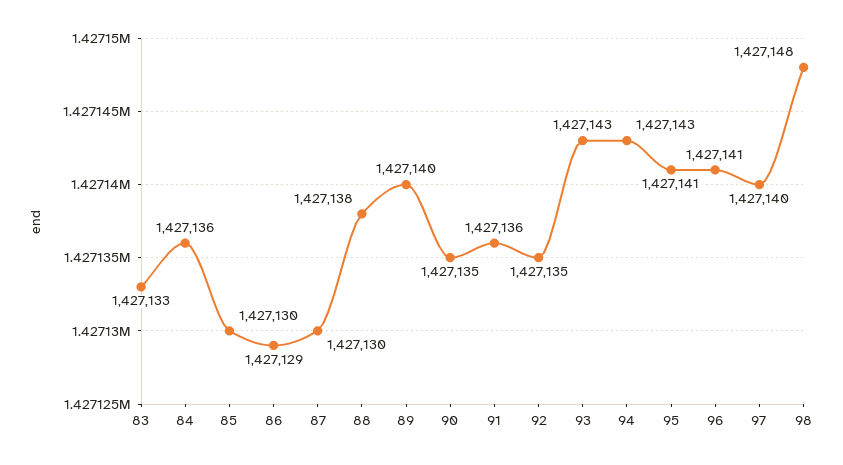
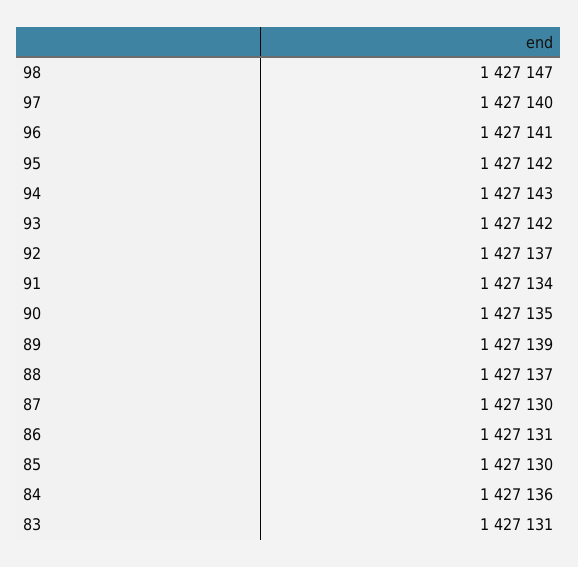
  {
-   "83": 1427133,
+   "83": 1427131,
    "84": 1427136,
    "85": 1427130,
-   "86": 1427129,
+   "86": 1427131,
    "87": 1427130,
-   "88": 1427138,
+   "88": 1427137,
-   "89": 1427140,
+   "89": 1427139,
    "90": 1427135,
-   "91": 1427136,
+   "91": 1427134,
-   "92": 1427135,
+   "92": 1427137,
-   "93": 1427143,
+   "93": 1427142,
    "94": 1427143,
-   "95": 1427141,
+   "95": 1427142,
    "96": 1427141,
    "97": 1427140,
-   "98": 1427148
+   "98": 1427147
  }

